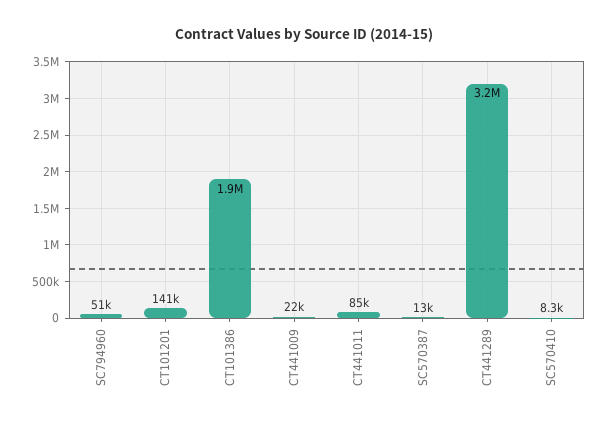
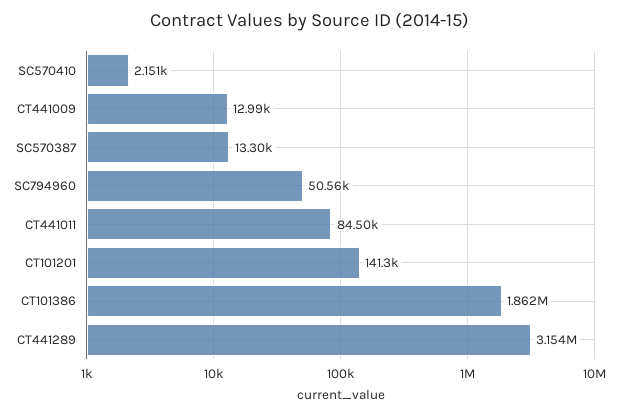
  {
    "SC794960": 50560,
    "CT101201": 141300,
    "CT101386": 1862000,
-   "CT441009": 22000,
+   "CT441009": 12990,
    "CT441011": 84500,
    "SC570387": 13300,
    "CT441289": 3154000,
-   "SC570410": 8300
+   "SC570410": 2151
  }

